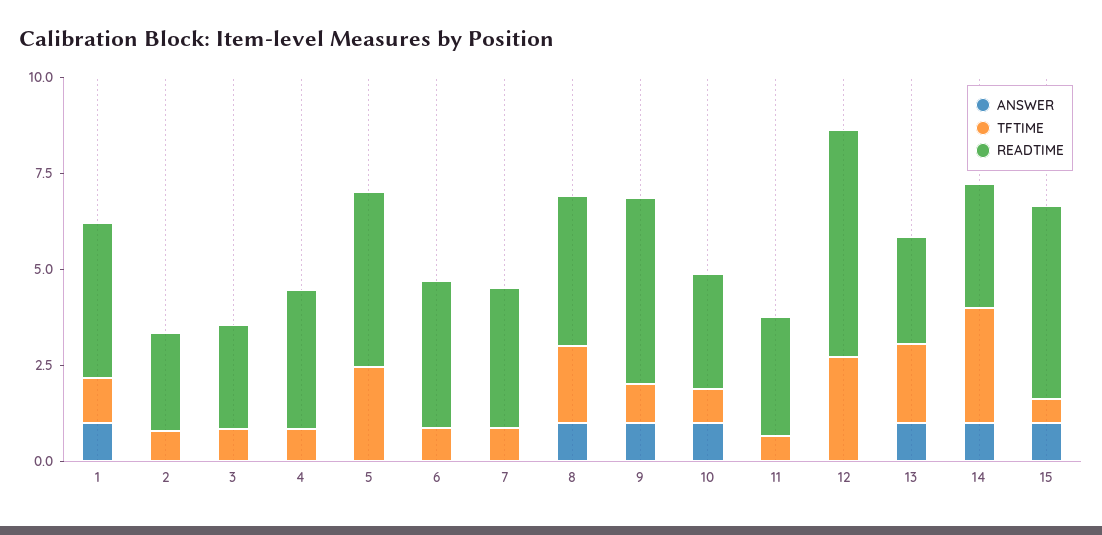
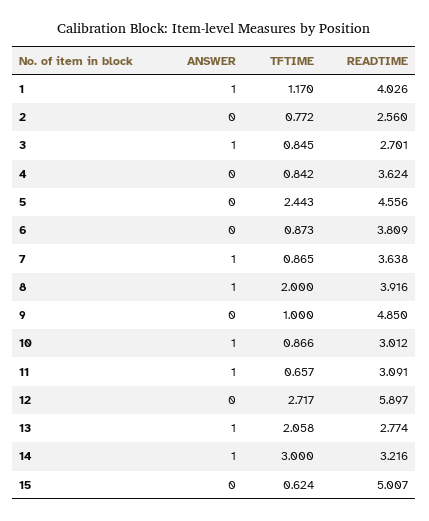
  {
    "ANSWER": {
      "1": 1,
      "2": 0,
-     "3": 0,
+     "3": 1,
      "4": 0,
      "5": 0,
      "6": 0,
-     "7": 0,
+     "7": 1,
      "8": 1,
-     "9": 1,
+     "9": 0,
      "10": 1,
-     "11": 0,
+     "11": 1,
      "12": 0,
      "13": 1,
      "14": 1,
-     "15": 1
+     "15": 0
    },
    "TFTIME": {
      "1": 1.17,
      "2": 0.772,
      "3": 0.845,
      "4": 0.842,
      "5": 2.443,
      "6": 0.873,
      "7": 0.865,
      "8": 2,
      "9": 1,
      "10": 0.866,
      "11": 0.657,
      "12": 2.717,
      "13": 2.058,
      "14": 3,
      "15": 0.624
    },
    "READTIME": {
      "1": 4.026,
      "2": 2.56,
      "3": 2.701,
      "4": 3.624,
      "5": 4.556,
      "6": 3.809,
      "7": 3.638,
      "8": 3.916,
      "9": 4.85,
      "10": 3.012,
      "11": 3.091,
      "12": 5.897,
      "13": 2.774,
      "14": 3.216,
      "15": 5.007
    }
  }

